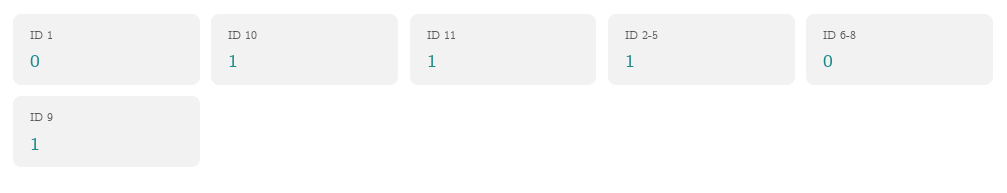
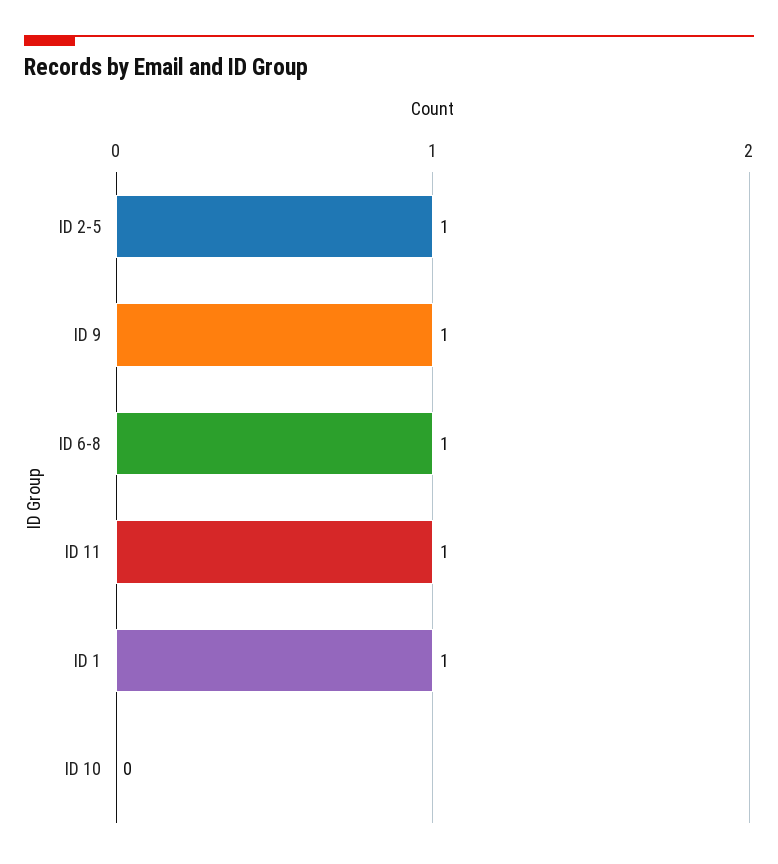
  {
-   "ID 1": 0,
+   "ID 1": 1,
-   "ID 10": 1,
+   "ID 10": 0,
    "ID 11": 1,
    "ID 2-5": 1,
-   "ID 6-8": 0,
+   "ID 6-8": 1,
    "ID 9": 1
  }

